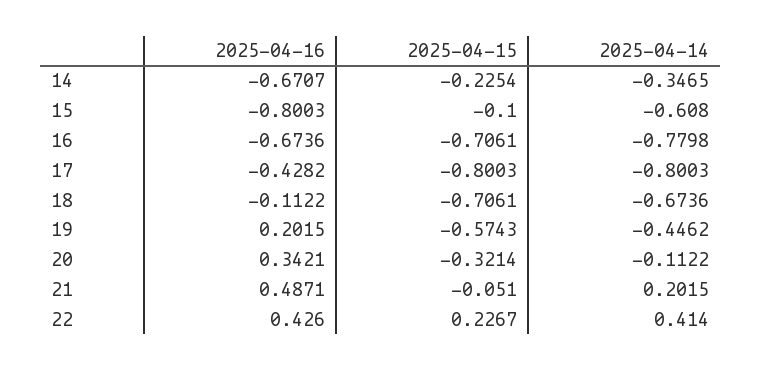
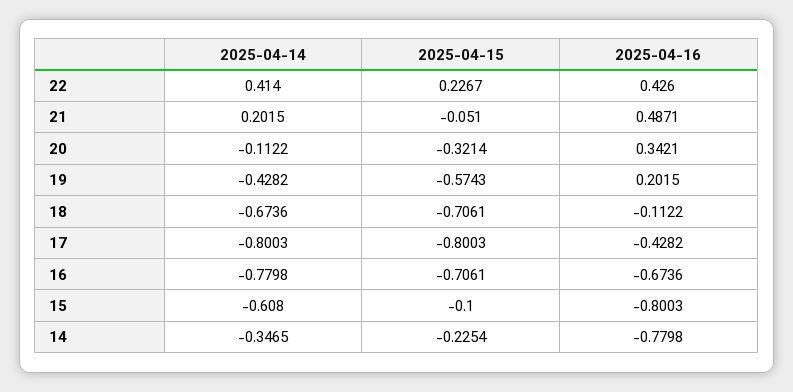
  {
    "2025-04-16": {
-     "14": -0.6707,
+     "14": -0.7798,
      "15": -0.8003,
      "16": -0.6736,
      "17": -0.4282,
      "18": -0.1122,
      "19": 0.2015,
      "20": 0.3421,
      "21": 0.4871,
      "22": 0.426
    },
    "2025-04-15": {
      "14": -0.2254,
      "15": -0.1,
      "16": -0.7061,
      "17": -0.8003,
      "18": -0.7061,
      "19": -0.5743,
      "20": -0.3214,
      "21": -0.051,
      "22": 0.2267
    },
    "2025-04-14": {
      "14": -0.3465,
      "15": -0.608,
      "16": -0.7798,
      "17": -0.8003,
      "18": -0.6736,
-     "19": -0.4462,
+     "19": -0.4282,
      "20": -0.1122,
      "21": 0.2015,
      "22": 0.414
    }
  }

